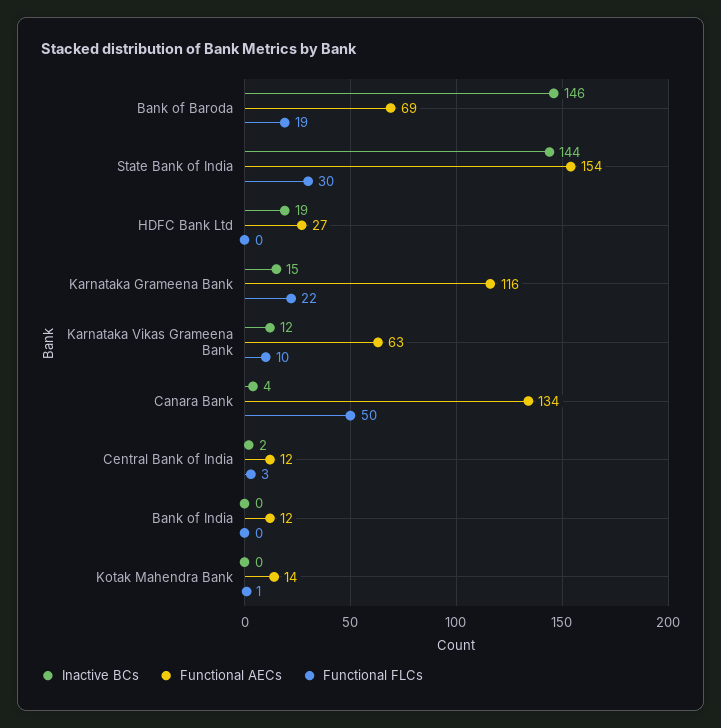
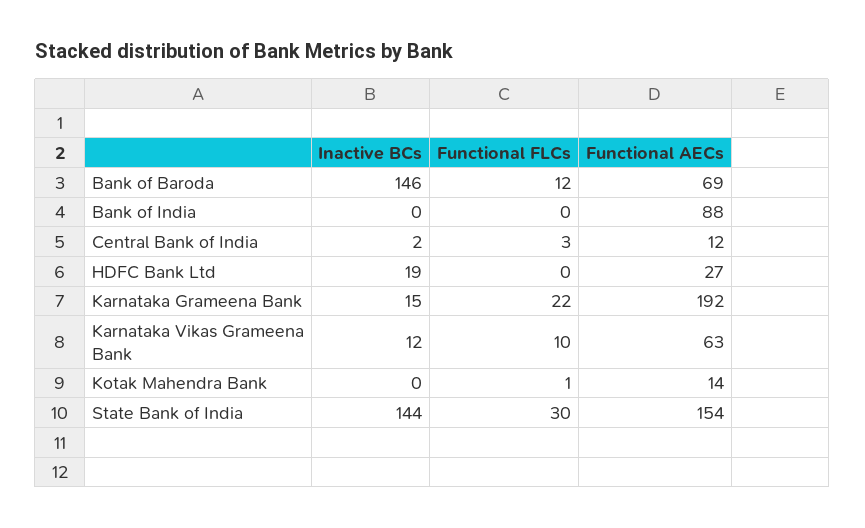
  {
    "Inactive BCs": {
      "Bank of Baroda": 146,
      "State Bank of India": 144,
      "HDFC Bank Ltd": 19,
      "Karnataka Grameena Bank": 15,
      "Karnataka Vikas Grameena Bank": 12,
-     "Canara Bank": 4,
      "Central Bank of India": 2,
      "Bank of India": 0,
      "Kotak Mahendra Bank": 0
    },
    "Functional AECs": {
      "Bank of Baroda": 69,
      "State Bank of India": 154,
      "HDFC Bank Ltd": 27,
-     "Karnataka Grameena Bank": 116,
+     "Karnataka Grameena Bank": 192,
      "Karnataka Vikas Grameena Bank": 63,
-     "Canara Bank": 134,
      "Central Bank of India": 12,
-     "Bank of India": 12,
+     "Bank of India": 88,
      "Kotak Mahendra Bank": 14
    },
    "Functional FLCs": {
-     "Bank of Baroda": 19,
+     "Bank of Baroda": 12,
      "State Bank of India": 30,
      "HDFC Bank Ltd": 0,
      "Karnataka Grameena Bank": 22,
      "Karnataka Vikas Grameena Bank": 10,
-     "Canara Bank": 50,
      "Central Bank of India": 3,
      "Bank of India": 0,
      "Kotak Mahendra Bank": 1
    }
  }

